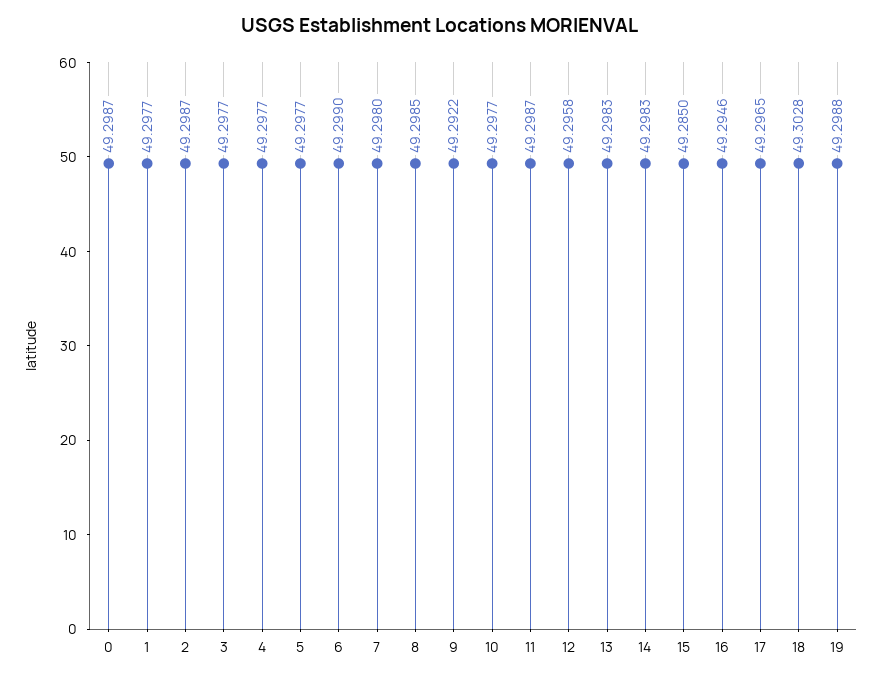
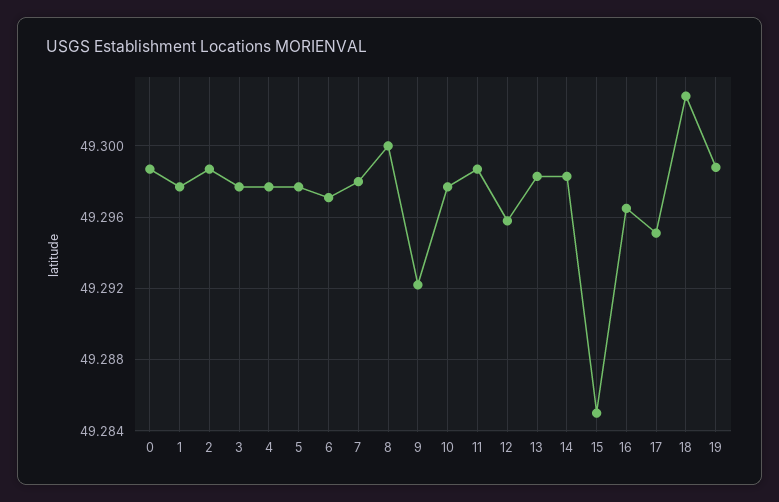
  {
    "0": 49.2987,
    "1": 49.2977,
    "2": 49.2987,
    "3": 49.2977,
    "4": 49.2977,
    "5": 49.2977,
-   "6": 49.299,
+   "6": 49.297,
    "7": 49.298,
-   "8": 49.2985,
+   "8": 49.3,
    "9": 49.2922,
    "10": 49.2977,
    "11": 49.2987,
    "12": 49.2958,
    "13": 49.2983,
    "14": 49.2983,
    "15": 49.285,
-   "16": 49.2946,
+   "16": 49.2965,
-   "17": 49.2965,
+   "17": 49.295,
    "18": 49.3028,
    "19": 49.2988
  }

